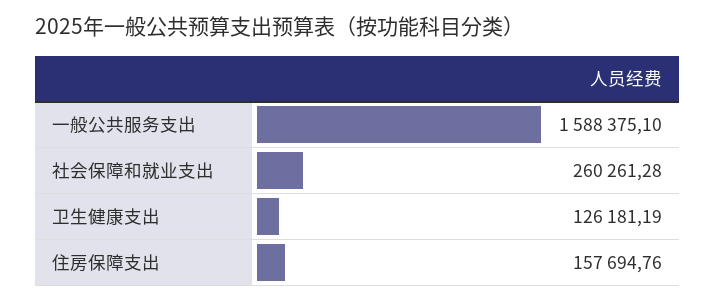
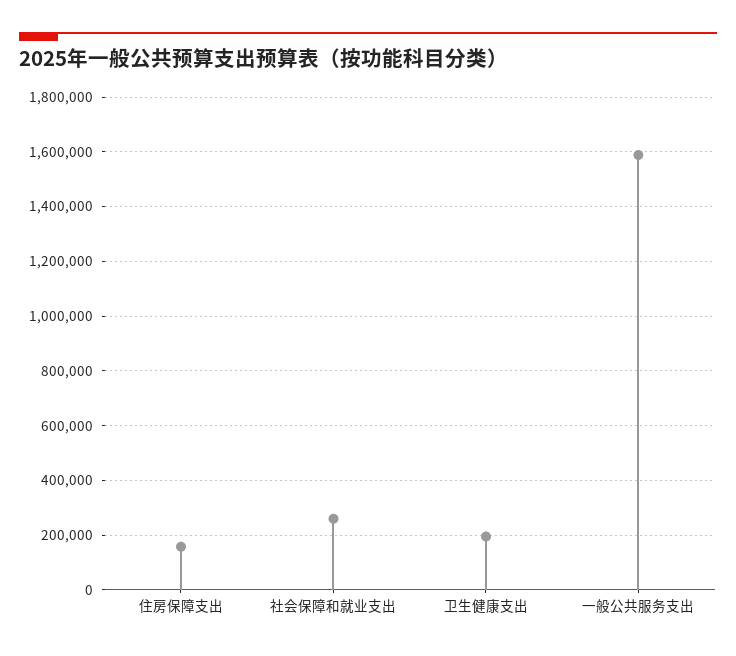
  {
    "一般公共服务支出": 1588375.1,
    "社会保障和就业支出": 260261.28,
-   "卫生健康支出": 126181.19,
+   "卫生健康支出": 200000,
    "住房保障支出": 157694.76
  }

